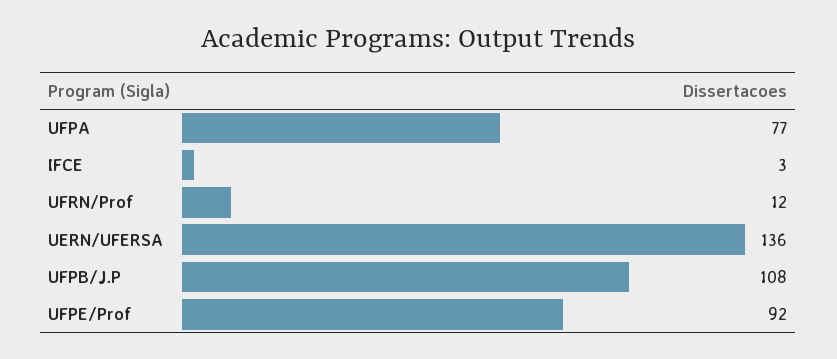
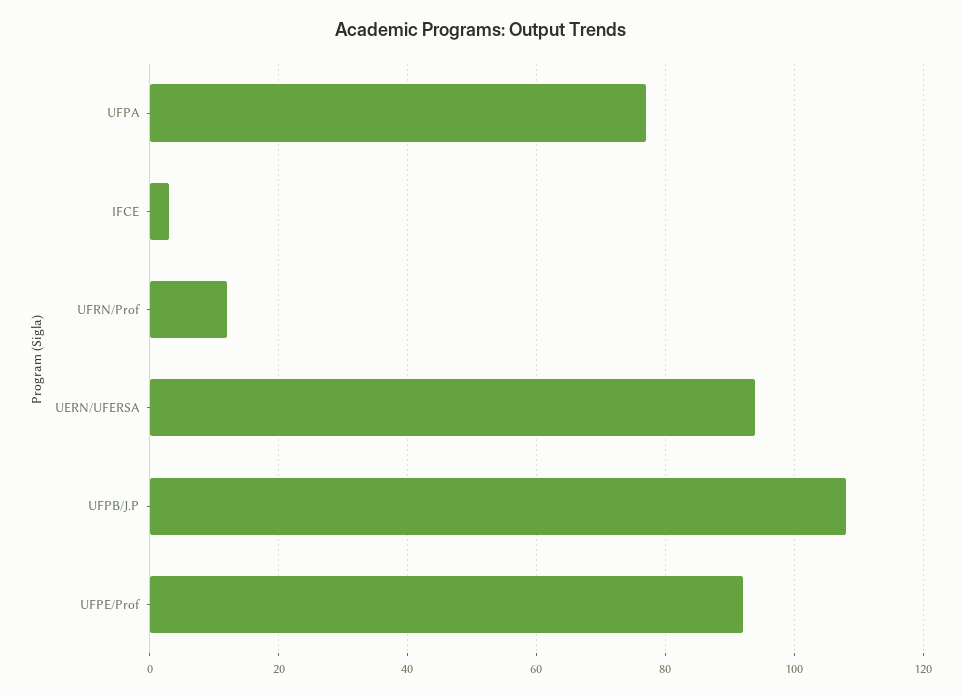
  {
    "UFPA": 77,
    "IFCE": 3,
    "UFRN/Prof": 12,
-   "UERN/UFERSA": 136,
+   "UERN/UFERSA": 95,
    "UFPB/J.P": 108,
    "UFPE/Prof": 92
  }

